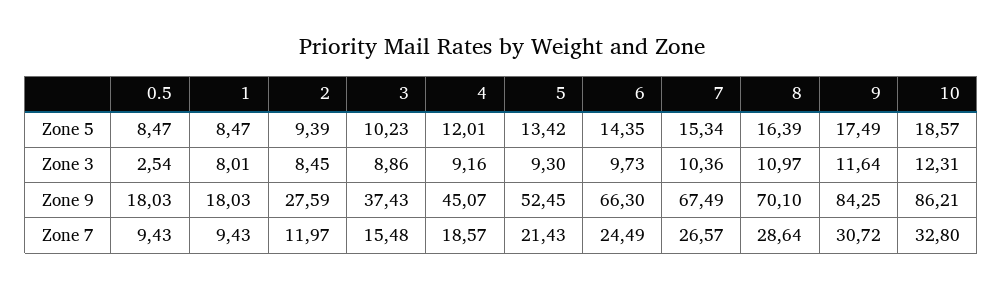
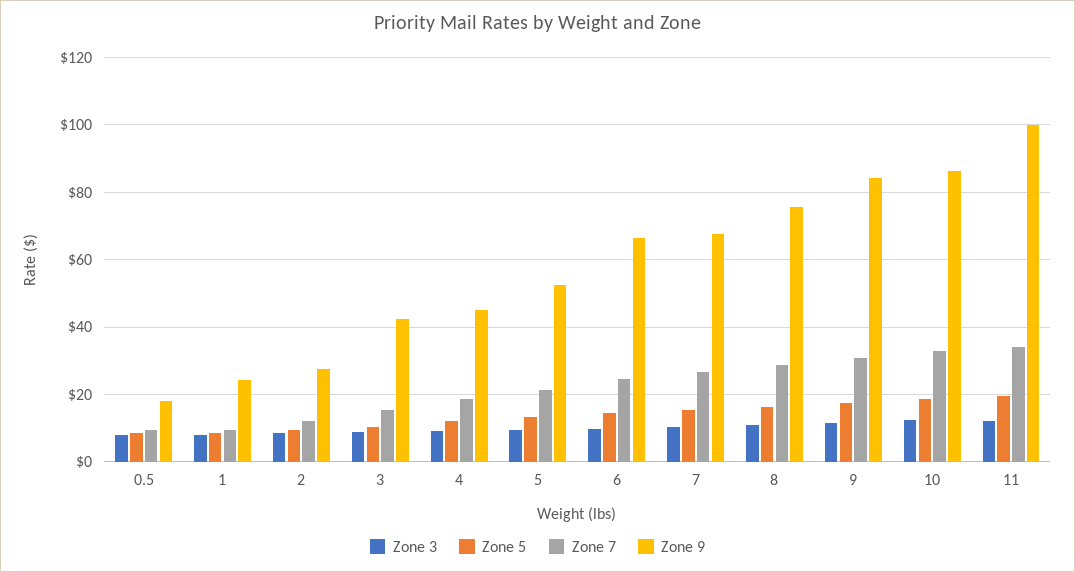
  {
    "Zone 5": {
      "0.5": 8.47,
      "1": 8.47,
      "2": 9.39,
      "3": 10.23,
      "4": 12.01,
      "5": 13.42,
      "6": 14.35,
      "7": 15.34,
      "8": 16.39,
      "9": 17.49,
-     "10": 18.57
+     "10": 18.57,
+     "11": 20
    },
    "Zone 3": {
-     "0.5": 2.54,
+     "0.5": 8,
      "1": 8.01,
      "2": 8.45,
      "3": 8.86,
      "4": 9.16,
      "5": 9.3,
      "6": 9.73,
      "7": 10.36,
      "8": 10.97,
      "9": 11.64,
-     "10": 12.31
+     "10": 12.31,
+     "11": 12
    },
    "Zone 9": {
      "0.5": 18.03,
-     "1": 18.03,
+     "1": 24,
      "2": 27.59,
-     "3": 37.43,
+     "3": 42,
      "4": 45.07,
      "5": 52.45,
      "6": 66.3,
      "7": 67.49,
-     "8": 70.1,
+     "8": 76,
      "9": 84.25,
-     "10": 86.21
+     "10": 86.21,
+     "11": 100
    },
    "Zone 7": {
      "0.5": 9.43,
      "1": 9.43,
      "2": 11.97,
      "3": 15.48,
      "4": 18.57,
      "5": 21.43,
      "6": 24.49,
      "7": 26.57,
      "8": 28.64,
      "9": 30.72,
-     "10": 32.8
+     "10": 32.8,
+     "11": 34
    }
  }

